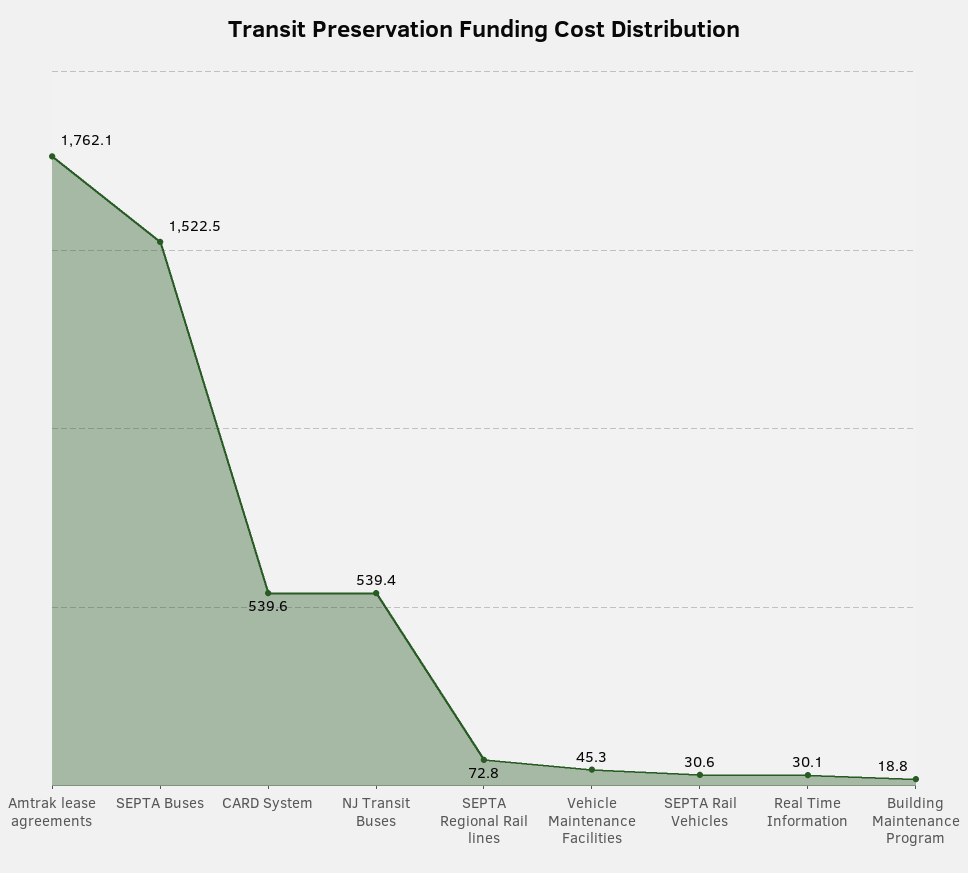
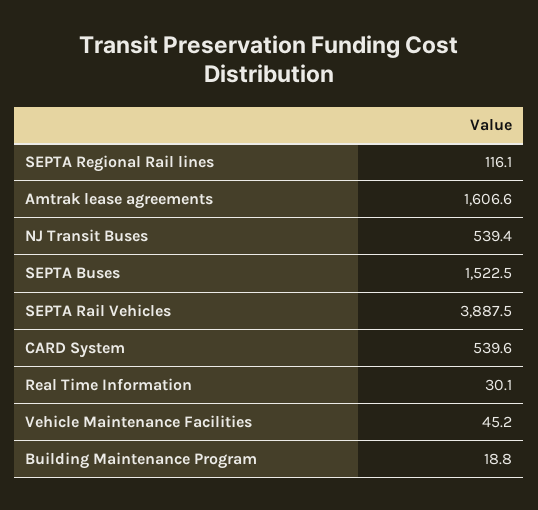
  {
-   "Amtrak lease agreements": 1762.1,
+   "Amtrak lease agreements": 1606.6,
    "SEPTA Buses": 1522.5,
    "CARD System": 539.6,
    "NJ Transit Buses": 539.4,
-   "SEPTA Regional Rail lines": 72.8,
+   "SEPTA Regional Rail lines": 116.1,
-   "Vehicle Maintenance Facilities": 45.3,
+   "Vehicle Maintenance Facilities": 45.2,
-   "SEPTA Rail Vehicles": 30.6,
+   "SEPTA Rail Vehicles": 3887.5,
    "Real Time Information": 30.1,
    "Building Maintenance Program": 18.8
  }

